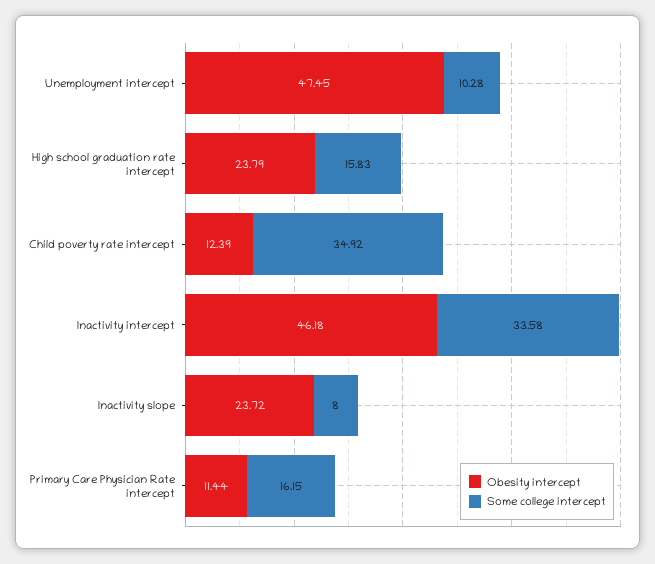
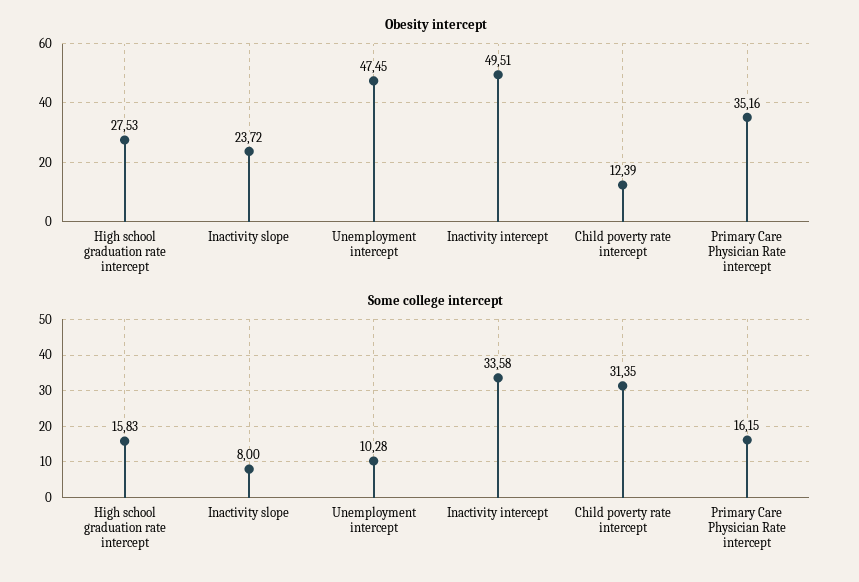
  {
    "Obesity intercept": {
      "Unemployment intercept": 47.45,
-     "High school graduation rate intercept": 23.79,
+     "High school graduation rate intercept": 27.53,
      "Child poverty rate intercept": 12.39,
-     "Inactivity intercept": 46.18,
+     "Inactivity intercept": 49.51,
      "Inactivity slope": 23.72,
-     "Primary Care Physician Rate intercept": 11.44
+     "Primary Care Physician Rate intercept": 35.16
    },
    "Some college intercept": {
      "Unemployment intercept": 10.28,
      "High school graduation rate intercept": 15.83,
-     "Child poverty rate intercept": 34.92,
+     "Child poverty rate intercept": 31.35,
      "Inactivity intercept": 33.58,
      "Inactivity slope": 8,
      "Primary Care Physician Rate intercept": 16.15
    }
  }

